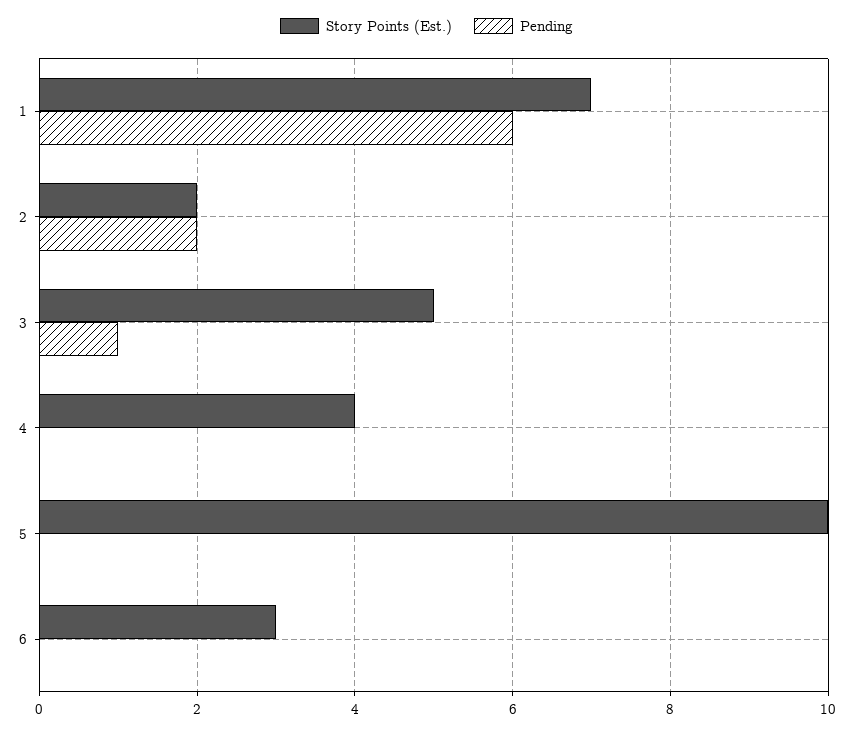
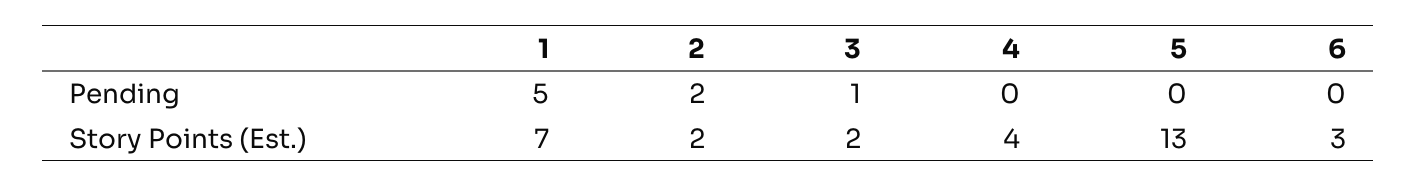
  {
    "Story Points (Est.)": {
      "1": 7,
      "2": 2,
-     "3": 5,
+     "3": 2,
      "4": 4,
-     "5": 10,
+     "5": 13,
      "6": 3
    },
    "Pending": {
-     "1": 6,
+     "1": 5,
      "2": 2,
      "3": 1,
      "4": 0,
      "5": 0,
      "6": 0
    }
  }

